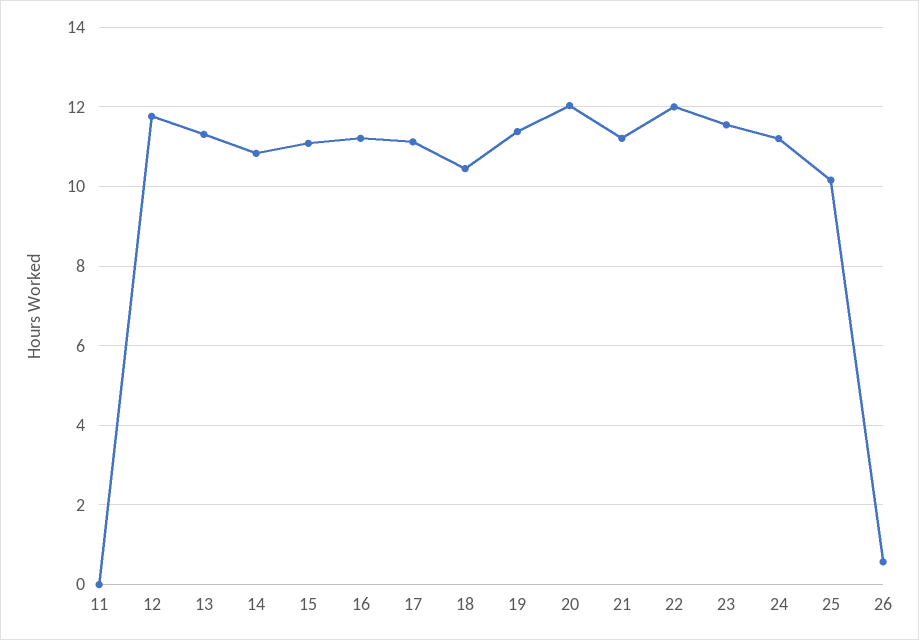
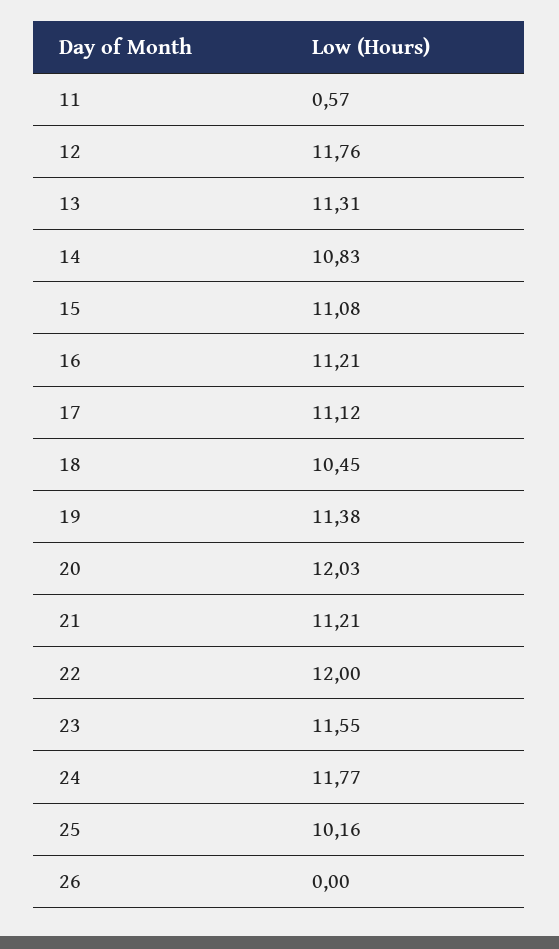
  {
-   "11": 0,
+   "11": 0.57,
    "12": 11.76,
    "13": 11.31,
    "14": 10.83,
    "15": 11.08,
    "16": 11.21,
    "17": 11.12,
    "18": 10.45,
    "19": 11.38,
    "20": 12.03,
    "21": 11.21,
    "22": 12,
    "23": 11.55,
-   "24": 11.2,
+   "24": 11.77,
    "25": 10.16,
-   "26": 0.6
+   "26": 0
  }

